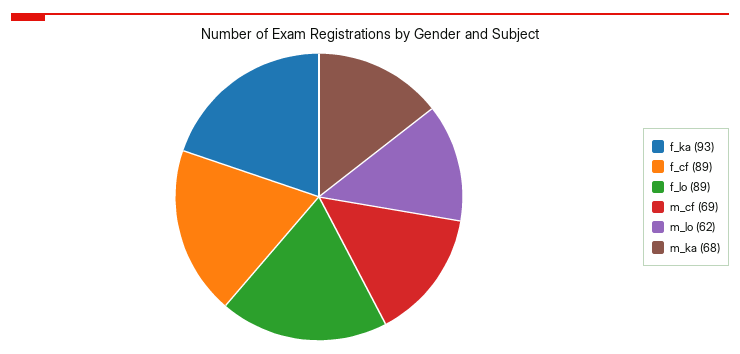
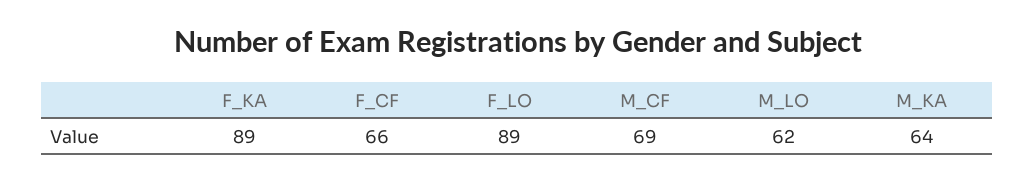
  {
-   "f_ka": 93,
+   "f_ka": 89,
-   "f_cf": 89,
+   "f_cf": 66,
    "f_lo": 89,
    "m_cf": 69,
    "m_lo": 62,
-   "m_ka": 68
+   "m_ka": 64
  }

